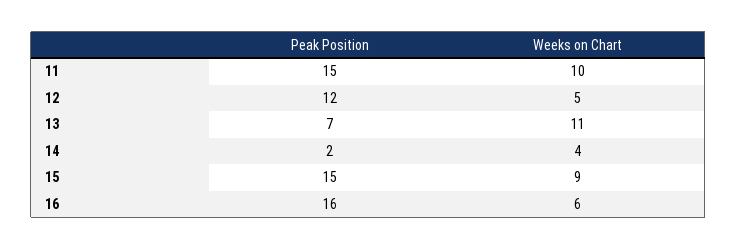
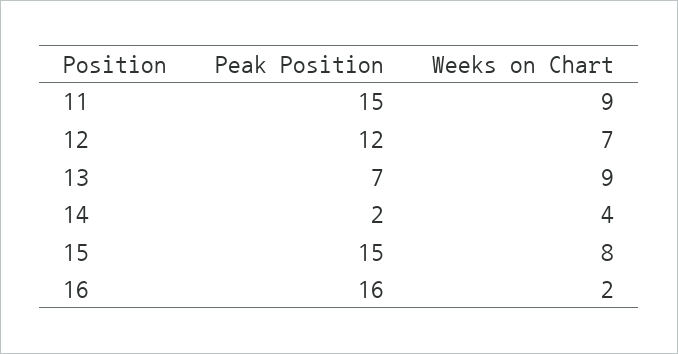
  {
    "Peak Position": {
      "11": 15,
      "12": 12,
      "13": 7,
      "14": 2,
      "15": 15,
      "16": 16
    },
    "Weeks on Chart": {
-     "11": 10,
+     "11": 9,
-     "12": 5,
+     "12": 7,
-     "13": 11,
+     "13": 9,
      "14": 4,
-     "15": 9,
+     "15": 8,
-     "16": 6
+     "16": 2
    }
  }

